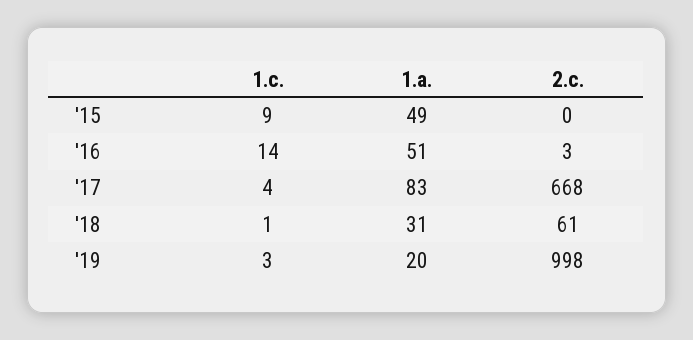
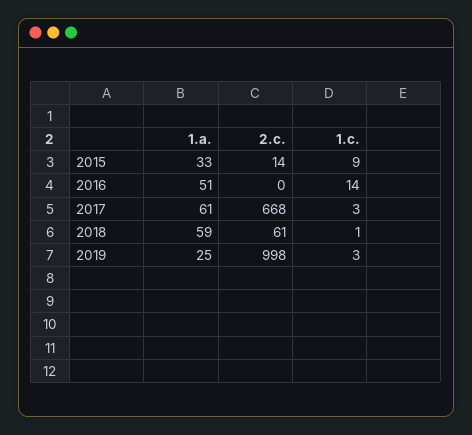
  {
    "1.c.": {
      "'15": 9,
      "'16": 14,
-     "'17": 4,
+     "'17": 3,
      "'18": 1,
      "'19": 3
    },
    "1.a.": {
-     "'15": 49,
+     "'15": 33,
      "'16": 51,
-     "'17": 83,
+     "'17": 61,
-     "'18": 31,
+     "'18": 59,
-     "'19": 20
+     "'19": 25
    },
    "2.c.": {
-     "'15": 0,
+     "'15": 14,
-     "'16": 3,
+     "'16": 0,
      "'17": 668,
      "'18": 61,
      "'19": 998
    }
  }

